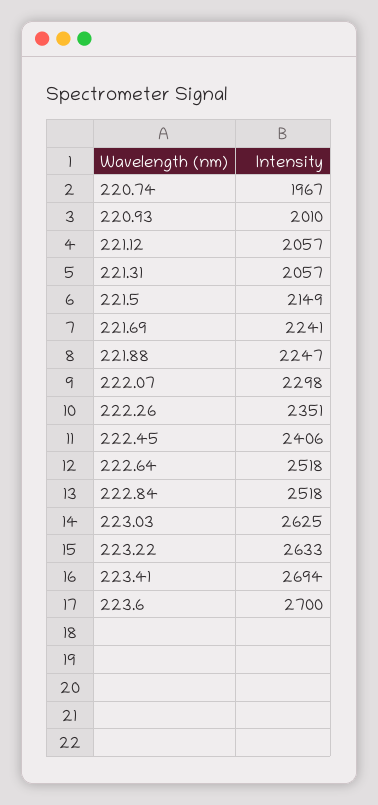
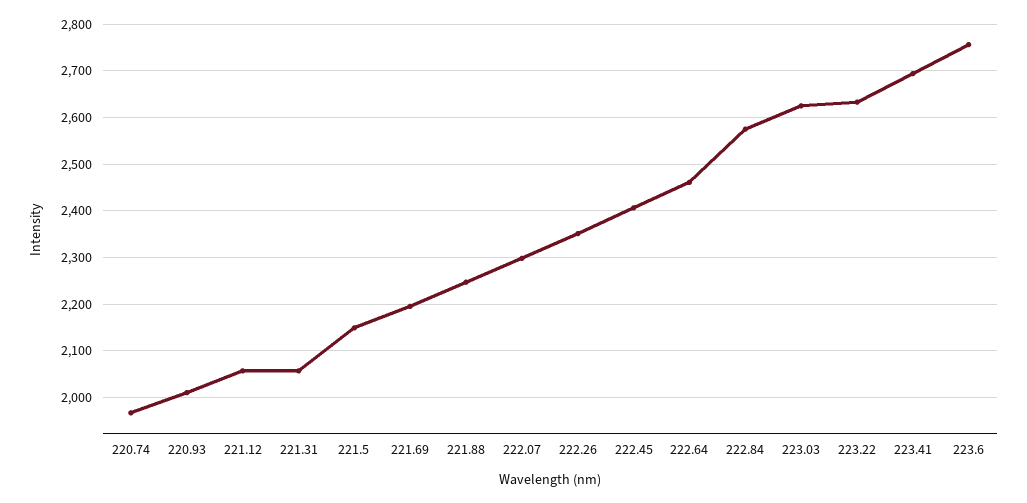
  {
    "220.74": 1967,
    "220.93": 2010,
    "221.12": 2057,
    "221.31": 2057,
    "221.5": 2149,
-   "221.69": 2241,
+   "221.69": 2200,
    "221.88": 2247,
    "222.07": 2298,
    "222.26": 2351,
    "222.45": 2406,
-   "222.64": 2518,
+   "222.64": 2460,
-   "222.84": 2518,
+   "222.84": 2580,
    "223.03": 2625,
    "223.22": 2633,
    "223.41": 2694,
-   "223.6": 2700
+   "223.6": 2760
  }

